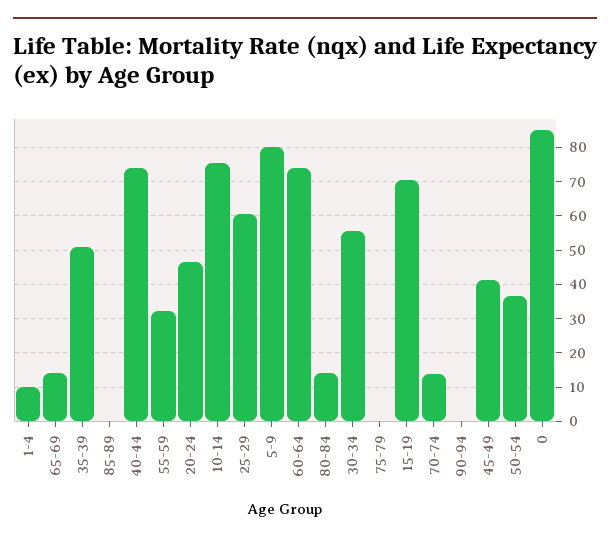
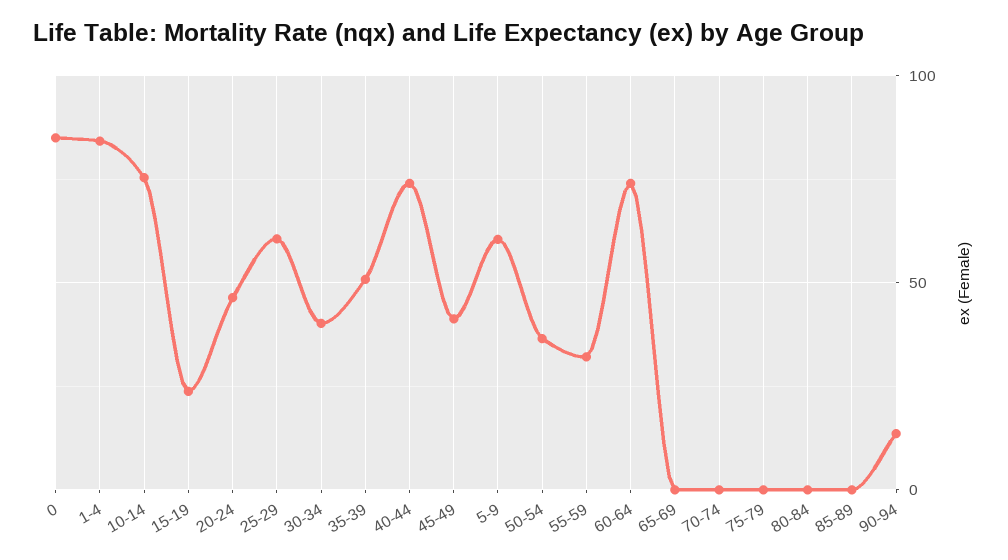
  {
-   "1-4": 10,
+   "1-4": 85,
-   "65-69": 14,
+   "65-69": 0,
    "35-39": 50,
    "85-89": 0,
    "40-44": 74,
    "55-59": 32,
    "20-24": 46,
    "10-14": 76,
    "25-29": 60,
-   "5-9": 80,
+   "5-9": 60,
    "60-64": 74,
-   "80-84": 14,
+   "80-84": 0,
-   "30-34": 56,
+   "30-34": 40,
    "75-79": 0,
-   "15-19": 70,
+   "15-19": 25,
-   "70-74": 14,
+   "70-74": 0,
-   "90-94": 0,
+   "90-94": 15,
    "45-49": 42,
    "50-54": 36,
    "0": 86
  }

